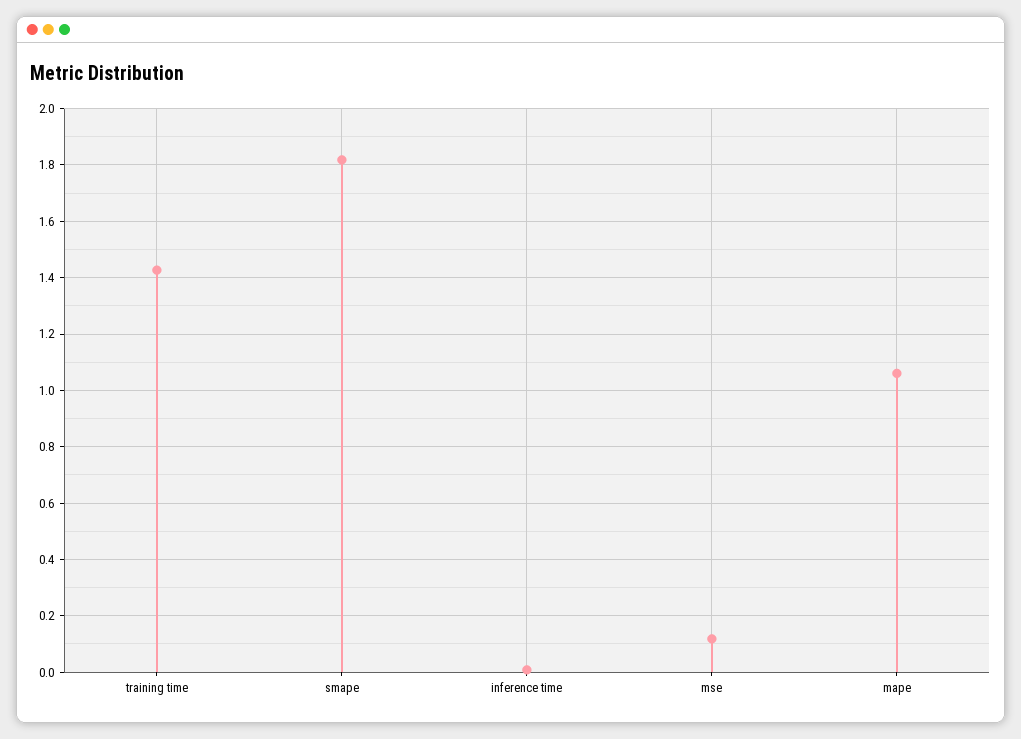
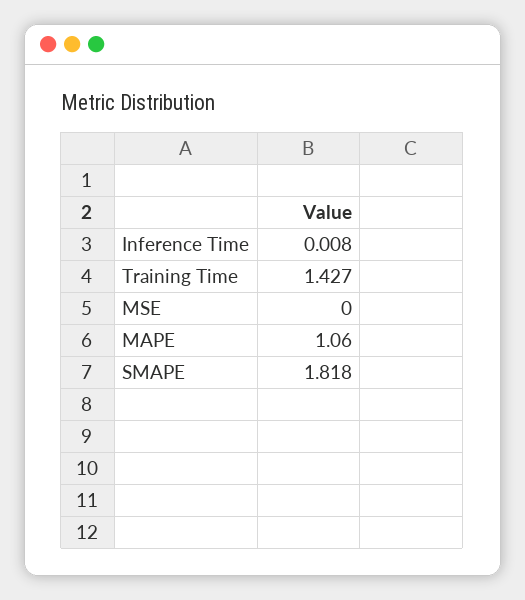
  {
    "training time": 1.427,
    "smape": 1.818,
    "inference time": 0.008,
-   "mse": 0.125,
+   "mse": 0,
    "mape": 1.06
  }

